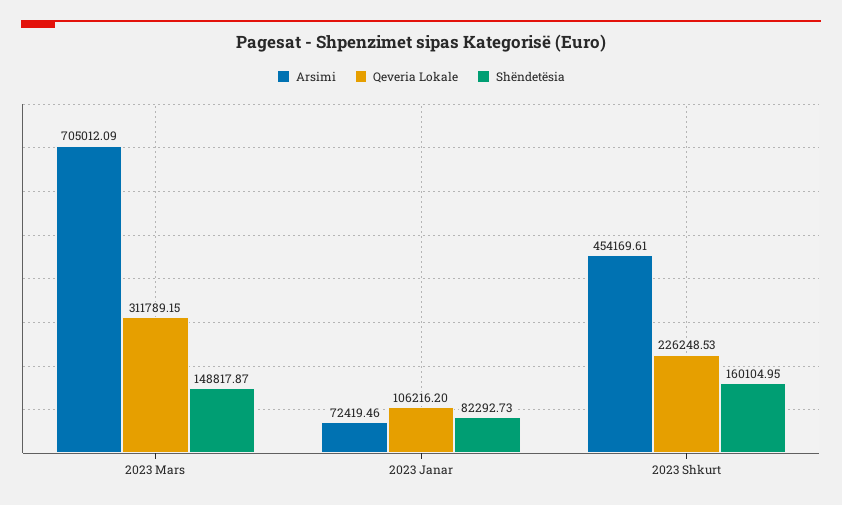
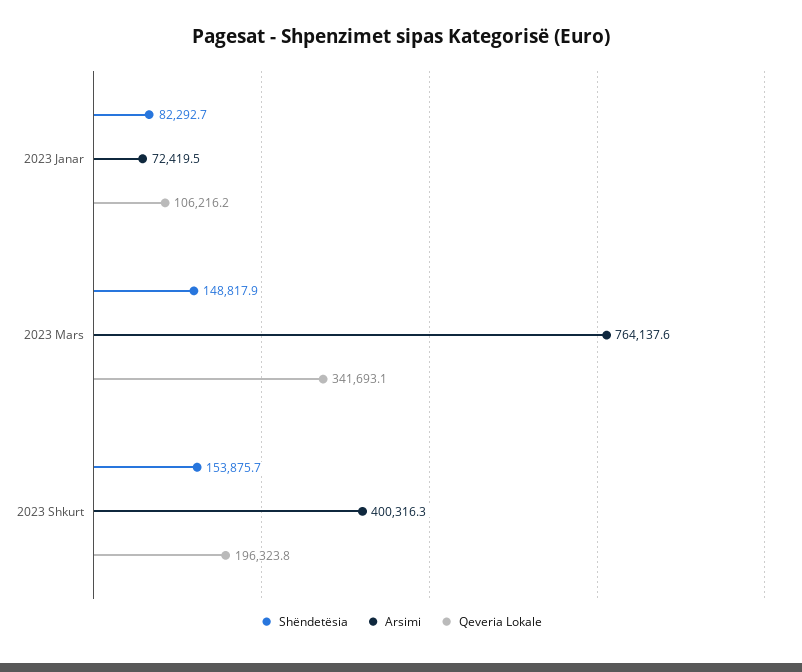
  {
    "Arsimi": {
-     "2023 Mars": 705012.09,
+     "2023 Mars": 764137.6,
      "2023 Janar": 72419.46,
-     "2023 Shkurt": 454169.61
+     "2023 Shkurt": 400316.3
    },
    "Qeveria Lokale": {
-     "2023 Mars": 311789.15,
+     "2023 Mars": 341693.1,
      "2023 Janar": 106216.2,
-     "2023 Shkurt": 226248.53
+     "2023 Shkurt": 196323.8
    },
    "Shëndetësia": {
      "2023 Mars": 148817.87,
      "2023 Janar": 82292.73,
-     "2023 Shkurt": 160104.95
+     "2023 Shkurt": 153875.7
    }
  }

